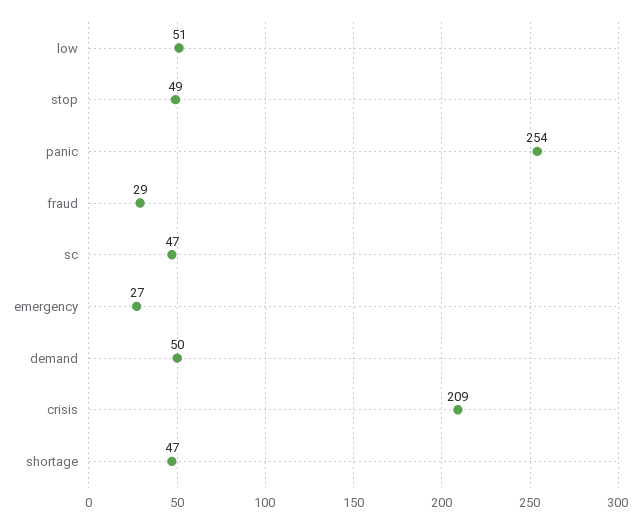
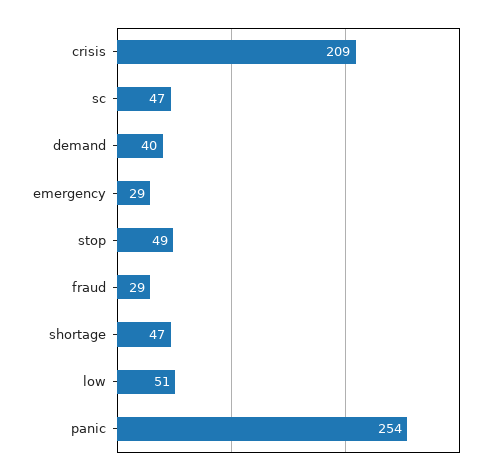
  {
    "low": 51,
    "stop": 49,
    "panic": 254,
    "fraud": 29,
    "sc": 47,
-   "emergency": 27,
+   "emergency": 29,
-   "demand": 50,
+   "demand": 40,
    "crisis": 209,
    "shortage": 47
  }

